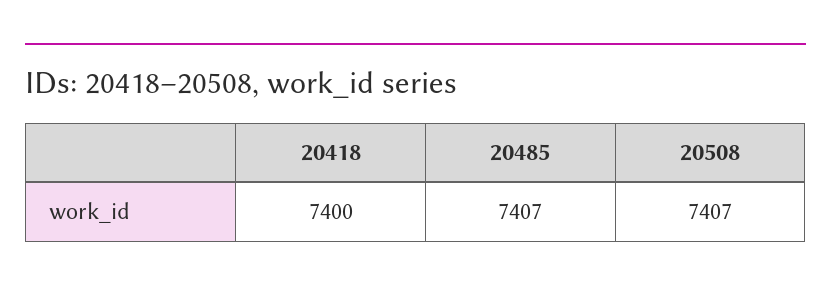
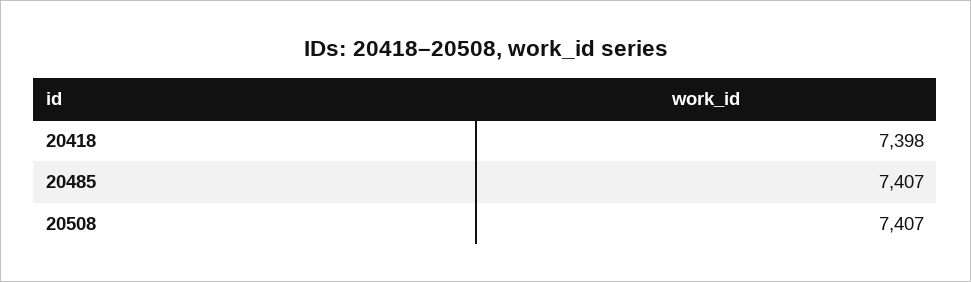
  {
-   "20418": 7400,
+   "20418": 7398,
    "20485": 7407,
    "20508": 7407
  }

